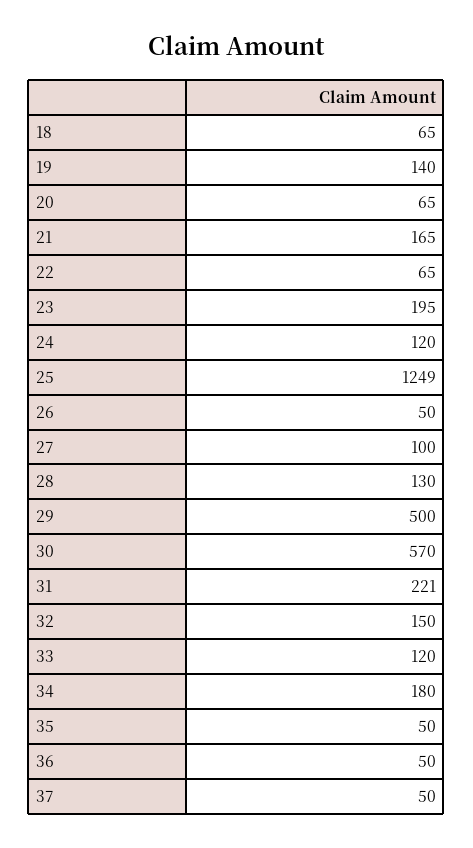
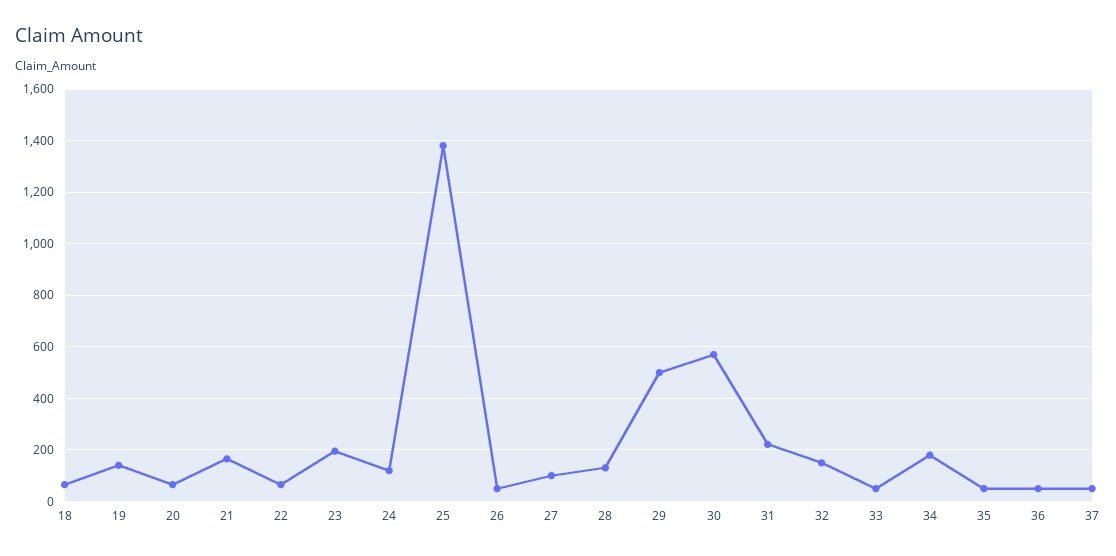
  {
    "18": 65,
    "19": 140,
    "20": 65,
    "21": 165,
    "22": 65,
    "23": 195,
    "24": 120,
-   "25": 1249,
+   "25": 1375,
    "26": 50,
    "27": 100,
    "28": 130,
    "29": 500,
    "30": 570,
    "31": 221,
    "32": 150,
-   "33": 120,
+   "33": 50,
    "34": 180,
    "35": 50,
    "36": 50,
    "37": 50
  }

